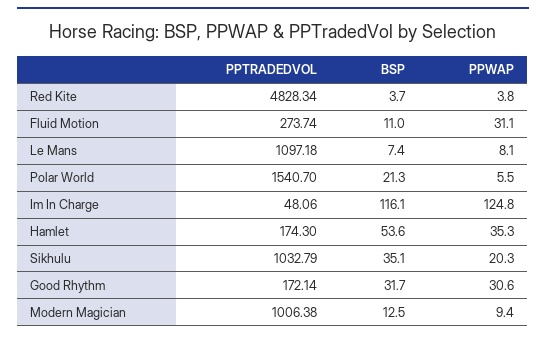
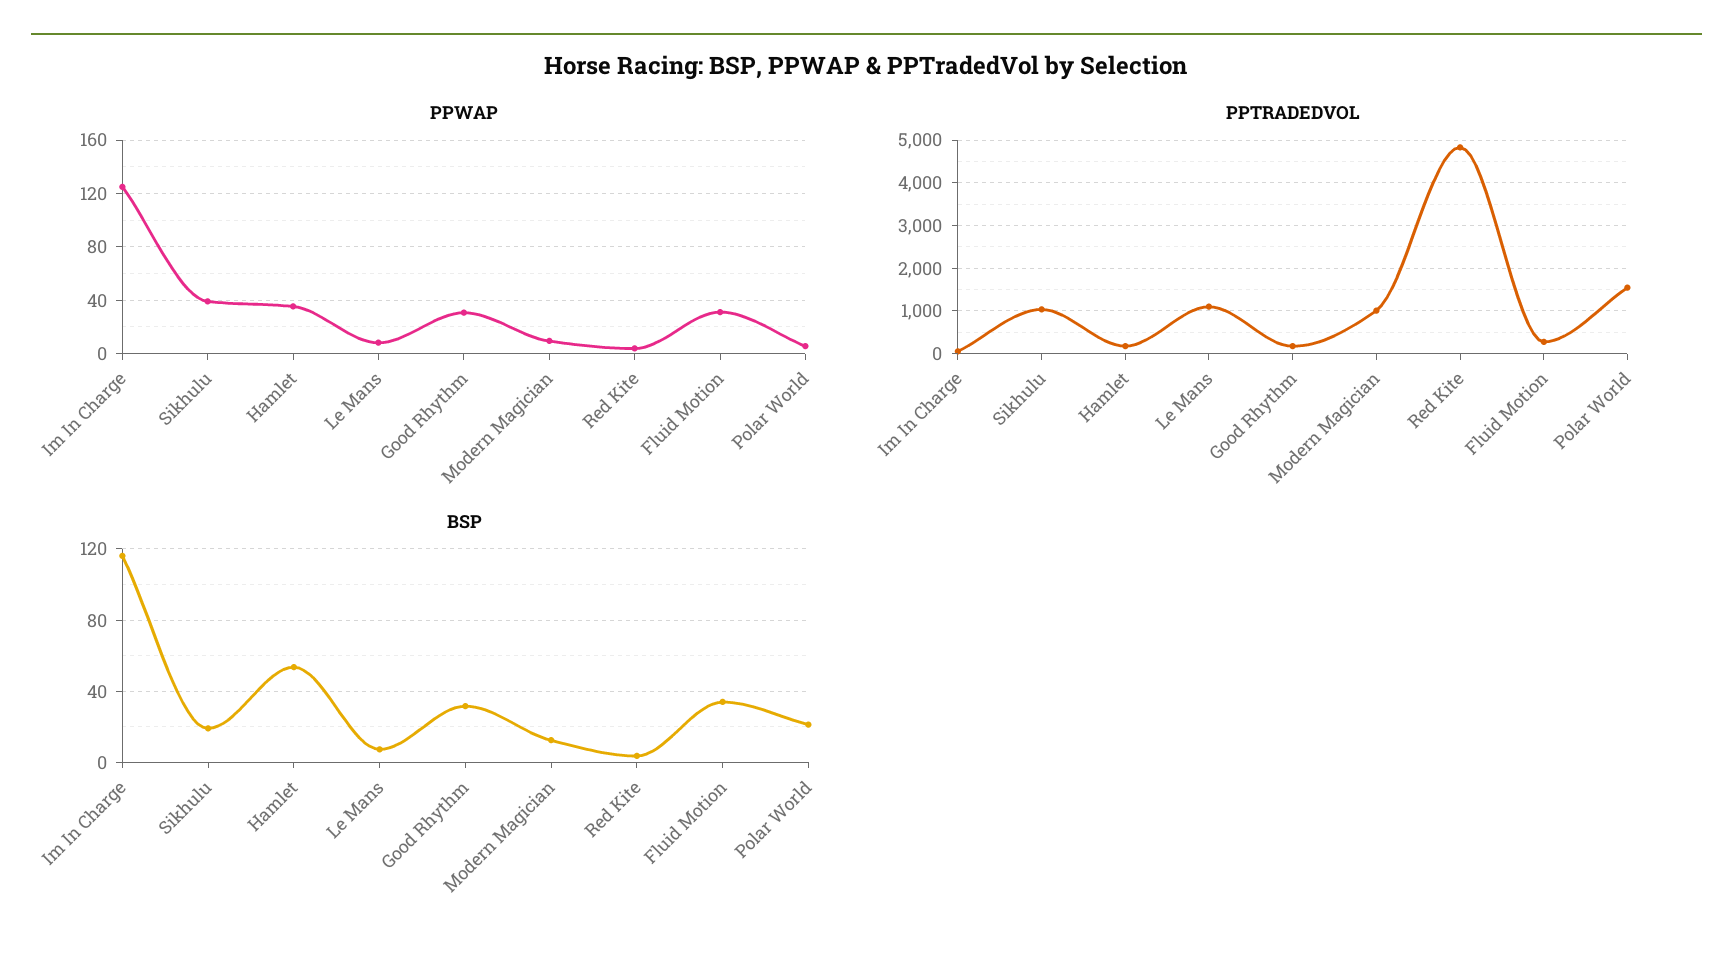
  {
    "PPTRADEDVOL": {
      "Red Kite": 4828.34,
      "Fluid Motion": 273.74,
      "Le Mans": 1097.18,
      "Polar World": 1540.7,
      "Im In Charge": 48.06,
      "Hamlet": 174.3,
      "Sikhulu": 1032.79,
      "Good Rhythm": 172.14,
      "Modern Magician": 1006.38
    },
    "BSP": {
      "Red Kite": 3.7,
-     "Fluid Motion": 11,
+     "Fluid Motion": 35,
      "Le Mans": 7.4,
      "Polar World": 21.3,
      "Im In Charge": 116.1,
      "Hamlet": 53.6,
-     "Sikhulu": 35.1,
+     "Sikhulu": 20,
      "Good Rhythm": 31.7,
      "Modern Magician": 12.5
    },
    "PPWAP": {
      "Red Kite": 3.8,
      "Fluid Motion": 31.1,
      "Le Mans": 8.1,
      "Polar World": 5.5,
      "Im In Charge": 124.8,
      "Hamlet": 35.3,
-     "Sikhulu": 20.3,
+     "Sikhulu": 40,
      "Good Rhythm": 30.6,
      "Modern Magician": 9.4
    }
  }

